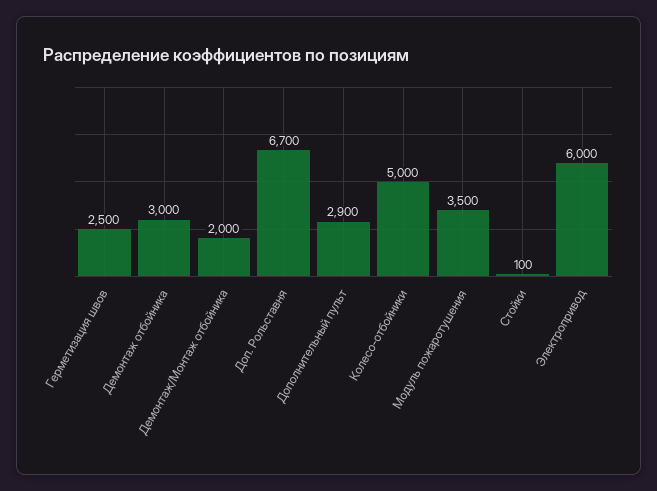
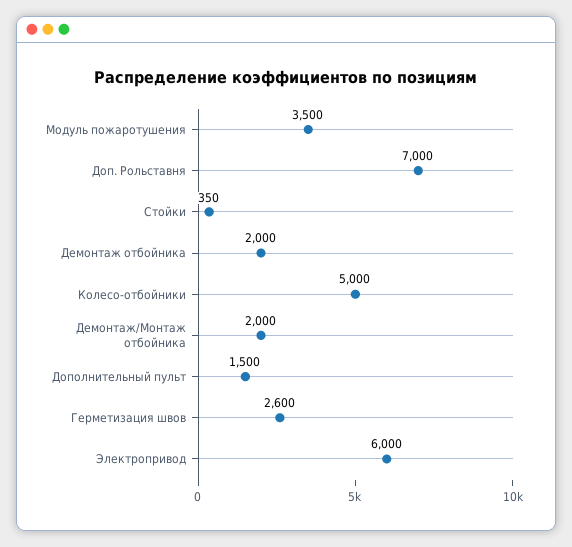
  {
-   "Герметизация швов": 2500,
+   "Герметизация швов": 2600,
-   "Демонтаж отбойника": 3000,
+   "Демонтаж отбойника": 2000,
    "Демонтаж/Монтаж отбойника": 2000,
-   "Доп. Рольставня": 6700,
+   "Доп. Рольставня": 7000,
-   "Дополнительный пульт": 2900,
+   "Дополнительный пульт": 1500,
    "Колесо-отбойники": 5000,
    "Модуль пожаротушения": 3500,
-   "Стойки": 100,
+   "Стойки": 350,
    "Электропривод": 6000
  }

